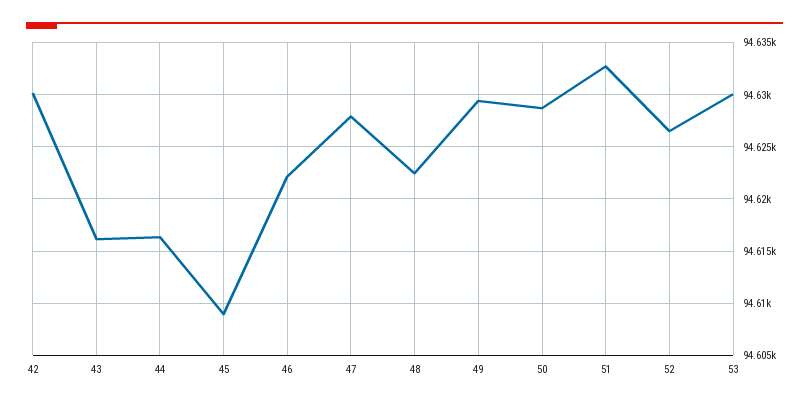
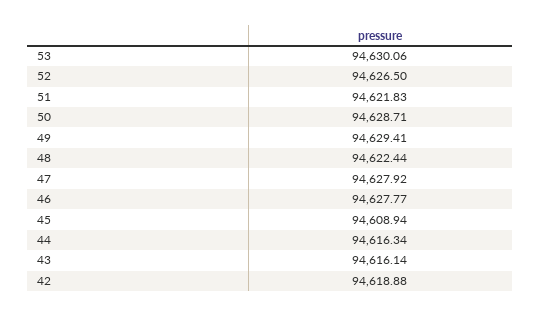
  {
-   "42": 94630,
+   "42": 94618.88,
    "43": 94616.14,
    "44": 94616.34,
    "45": 94608.94,
-   "46": 94622,
+   "46": 94627.77,
    "47": 94627.92,
    "48": 94622.44,
    "49": 94629.41,
    "50": 94628.71,
-   "51": 94633,
+   "51": 94621.83,
    "52": 94626.5,
    "53": 94630.06
  }

